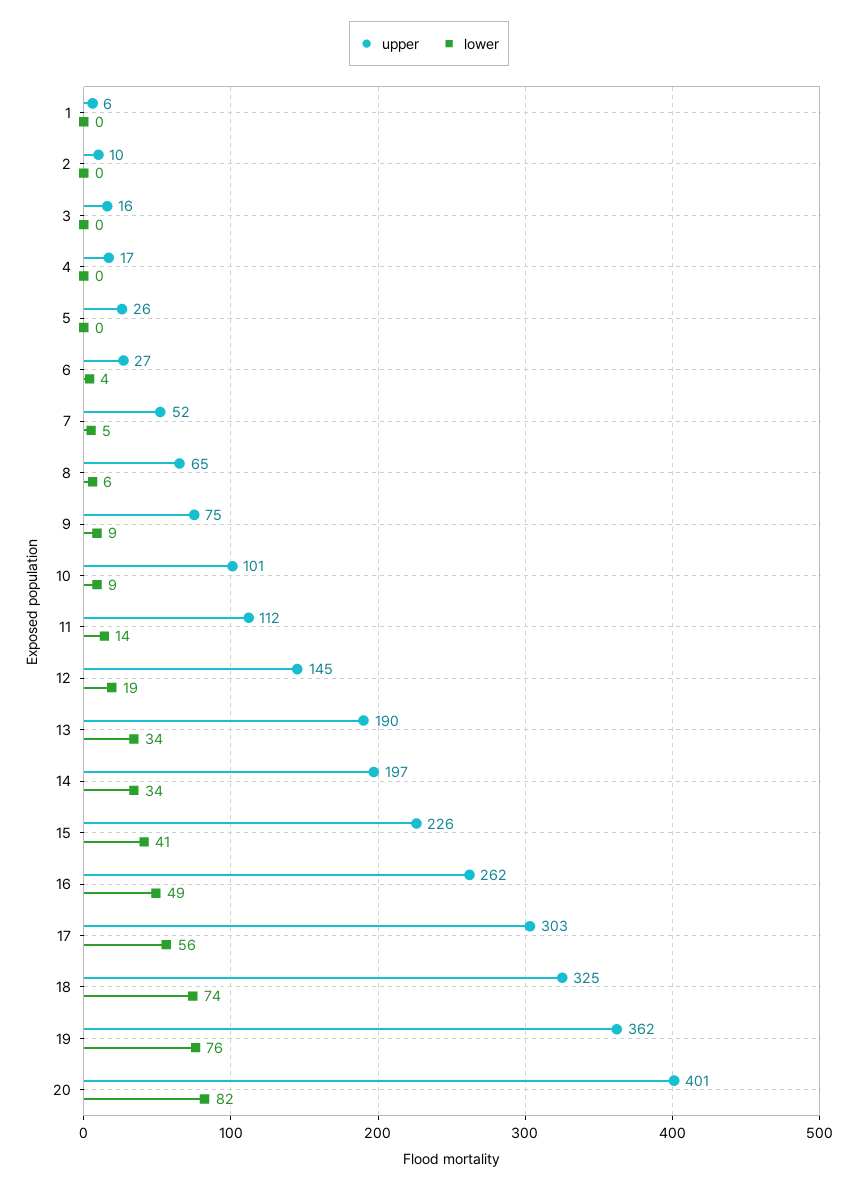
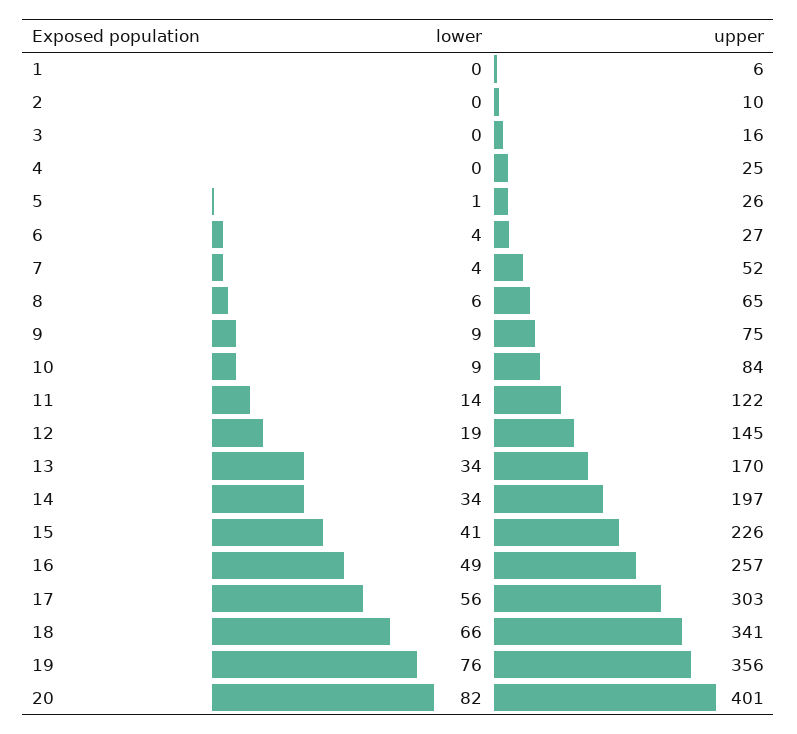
  {
    "upper": {
      "1": 6,
      "2": 10,
      "3": 16,
-     "4": 17,
+     "4": 25,
      "5": 26,
      "6": 27,
      "7": 52,
      "8": 65,
      "9": 75,
-     "10": 101,
+     "10": 84,
-     "11": 112,
+     "11": 122,
      "12": 145,
-     "13": 190,
+     "13": 170,
      "14": 197,
      "15": 226,
-     "16": 262,
+     "16": 257,
      "17": 303,
-     "18": 325,
+     "18": 341,
-     "19": 362,
+     "19": 356,
      "20": 401
    },
    "lower": {
      "1": 0,
      "2": 0,
      "3": 0,
      "4": 0,
-     "5": 0,
+     "5": 1,
      "6": 4,
-     "7": 5,
+     "7": 4,
      "8": 6,
      "9": 9,
      "10": 9,
      "11": 14,
      "12": 19,
      "13": 34,
      "14": 34,
      "15": 41,
      "16": 49,
      "17": 56,
-     "18": 74,
+     "18": 66,
      "19": 76,
      "20": 82
    }
  }

